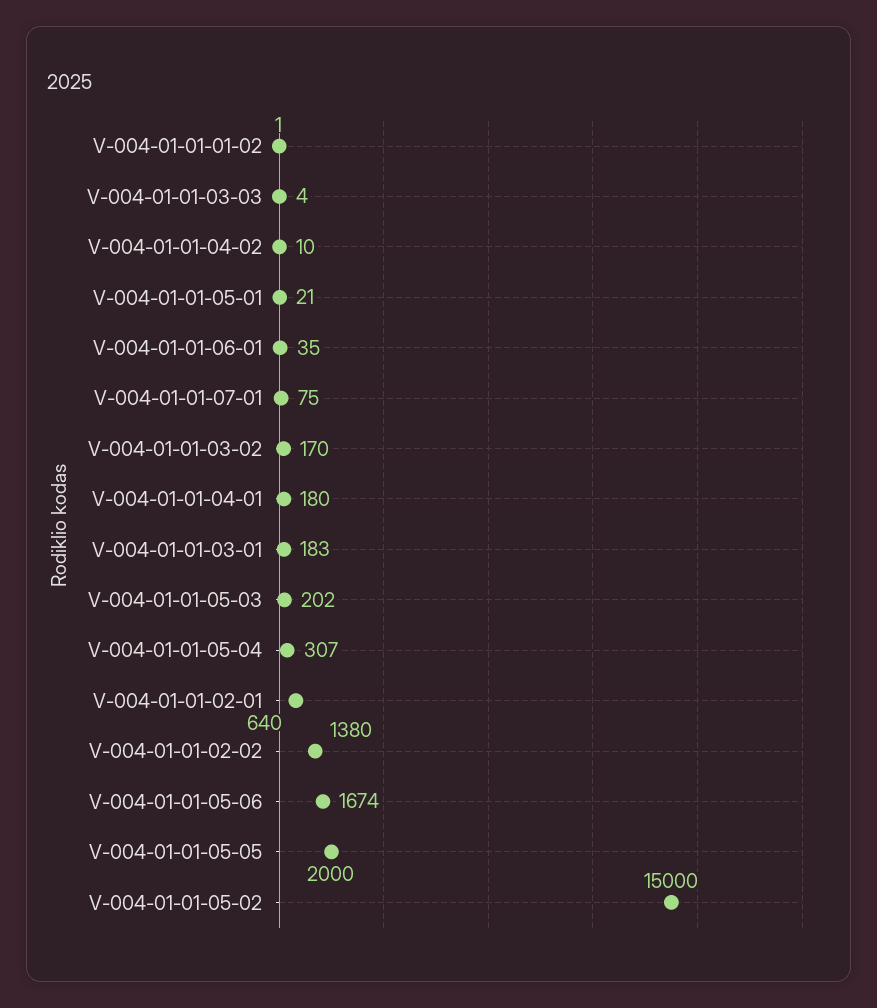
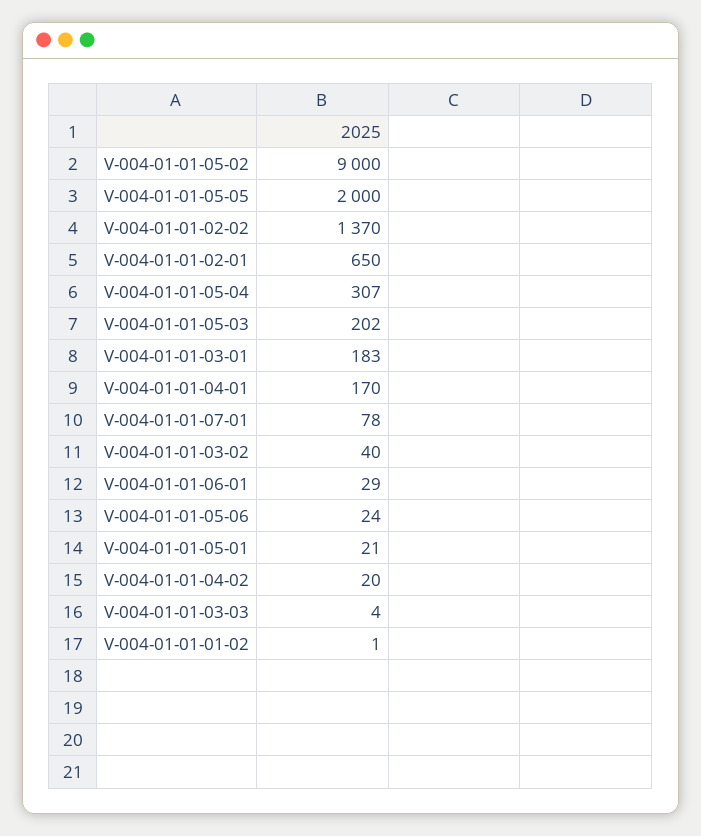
  {
    "V-004-01-01-01-02": 1,
    "V-004-01-01-03-03": 4,
-   "V-004-01-01-04-02": 10,
+   "V-004-01-01-04-02": 20,
    "V-004-01-01-05-01": 21,
-   "V-004-01-01-06-01": 35,
+   "V-004-01-01-06-01": 29,
-   "V-004-01-01-07-01": 75,
+   "V-004-01-01-07-01": 78,
-   "V-004-01-01-03-02": 170,
+   "V-004-01-01-03-02": 40,
-   "V-004-01-01-04-01": 180,
+   "V-004-01-01-04-01": 170,
    "V-004-01-01-03-01": 183,
    "V-004-01-01-05-03": 202,
    "V-004-01-01-05-04": 307,
-   "V-004-01-01-02-01": 640,
+   "V-004-01-01-02-01": 650,
-   "V-004-01-01-02-02": 1380,
+   "V-004-01-01-02-02": 1370,
-   "V-004-01-01-05-06": 1674,
+   "V-004-01-01-05-06": 24,
    "V-004-01-01-05-05": 2000,
-   "V-004-01-01-05-02": 15000
+   "V-004-01-01-05-02": 9000
  }

